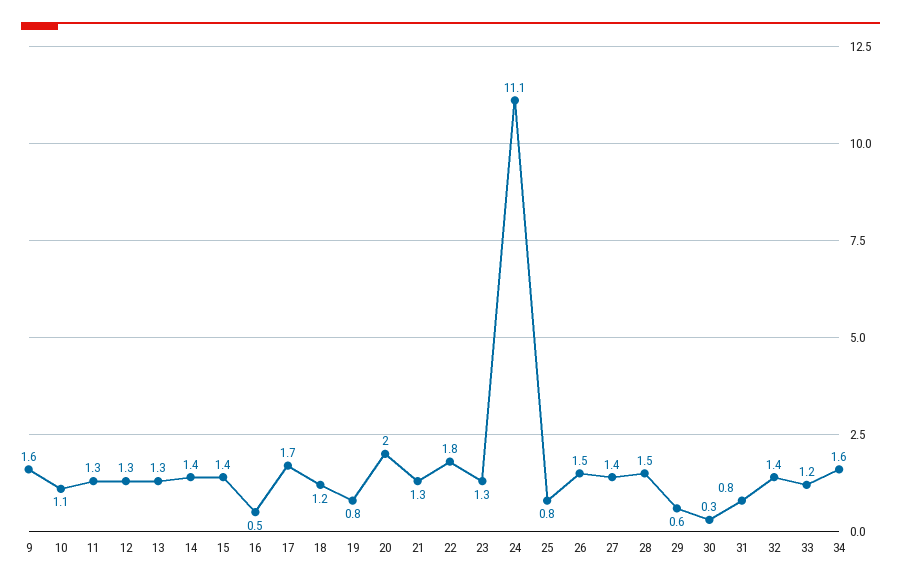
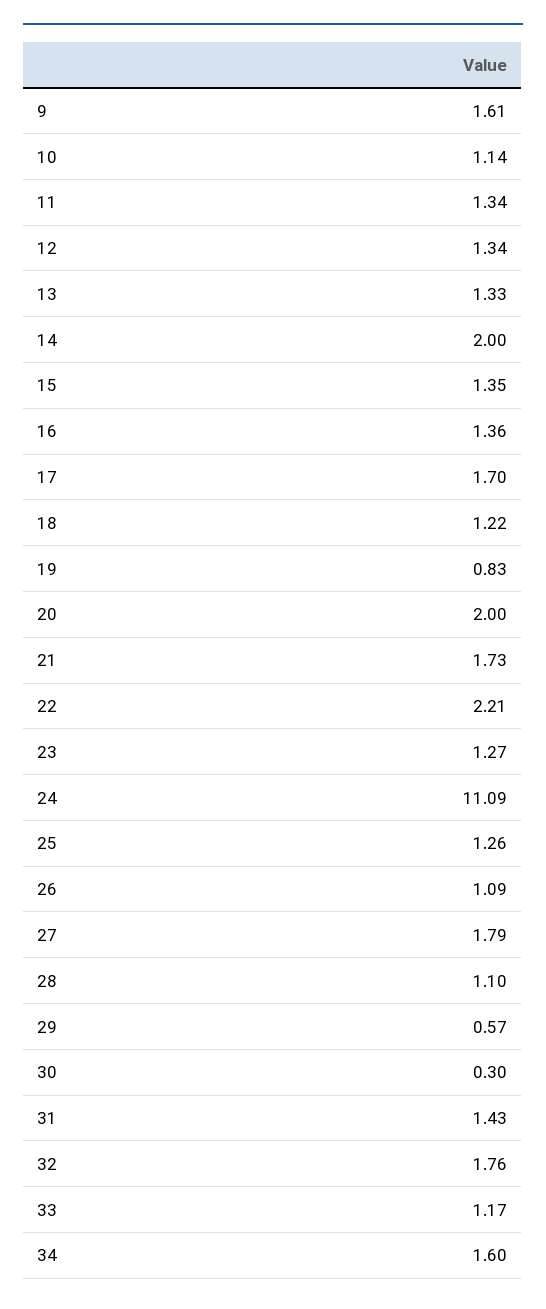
  {
    "9": 1.61,
    "10": 1.14,
    "11": 1.34,
    "12": 1.34,
    "13": 1.33,
-   "14": 1.4,
+   "14": 2,
    "15": 1.35,
-   "16": 0.5,
+   "16": 1.36,
    "17": 1.7,
    "18": 1.22,
    "19": 0.83,
    "20": 2,
-   "21": 1.3,
+   "21": 1.73,
-   "22": 1.8,
+   "22": 2.21,
    "23": 1.27,
    "24": 11.09,
-   "25": 0.8,
+   "25": 1.26,
-   "26": 1.5,
+   "26": 1.09,
-   "27": 1.4,
+   "27": 1.79,
-   "28": 1.5,
+   "28": 1.1,
    "29": 0.57,
    "30": 0.3,
-   "31": 0.8,
+   "31": 1.43,
-   "32": 1.4,
+   "32": 1.76,
    "33": 1.17,
    "34": 1.6
  }

